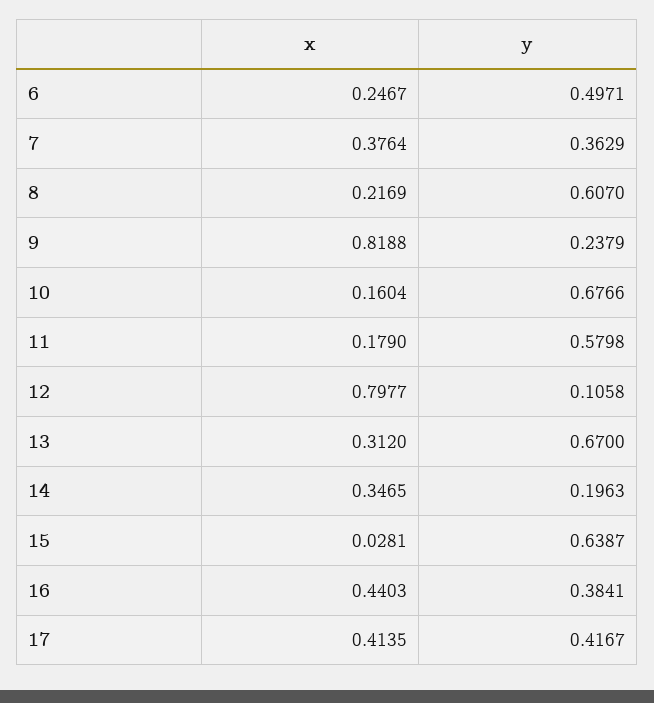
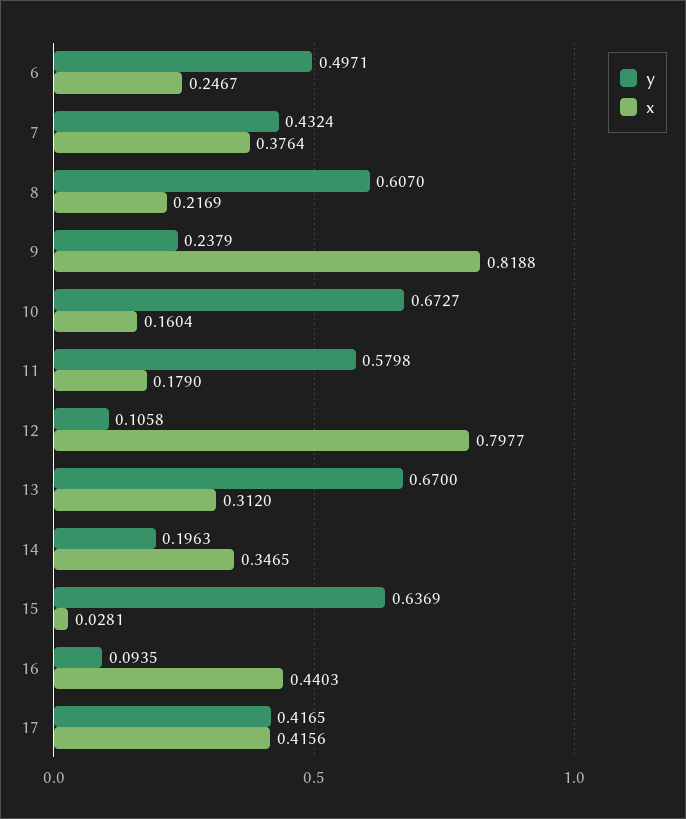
  {
    "x": {
      "6": 0.2467,
      "7": 0.3764,
      "8": 0.2169,
      "9": 0.8188,
      "10": 0.1604,
      "11": 0.179,
      "12": 0.7977,
      "13": 0.312,
      "14": 0.3465,
      "15": 0.0281,
      "16": 0.4403,
-     "17": 0.4135
+     "17": 0.4156
    },
    "y": {
      "6": 0.4971,
-     "7": 0.3629,
+     "7": 0.4324,
      "8": 0.607,
      "9": 0.2379,
-     "10": 0.6766,
+     "10": 0.6727,
      "11": 0.5798,
      "12": 0.1058,
      "13": 0.67,
      "14": 0.1963,
-     "15": 0.6387,
+     "15": 0.6369,
-     "16": 0.3841,
+     "16": 0.0935,
-     "17": 0.4167
+     "17": 0.4165
    }
  }

